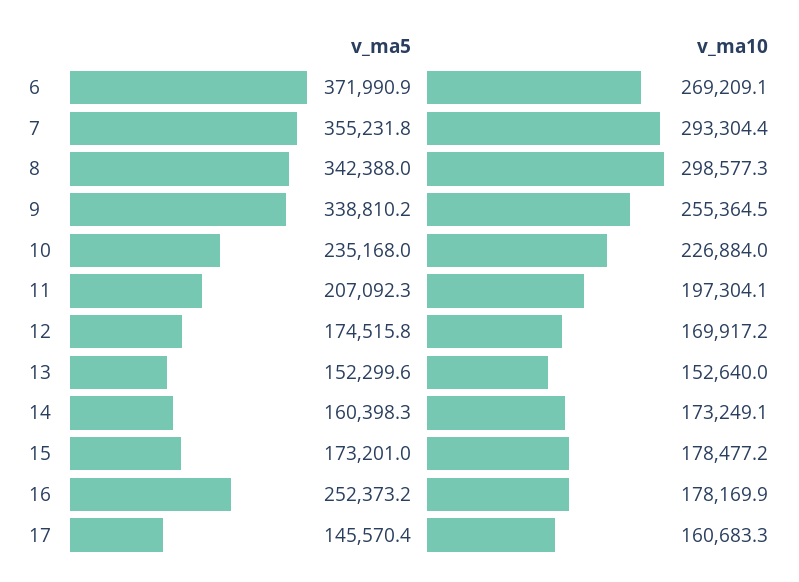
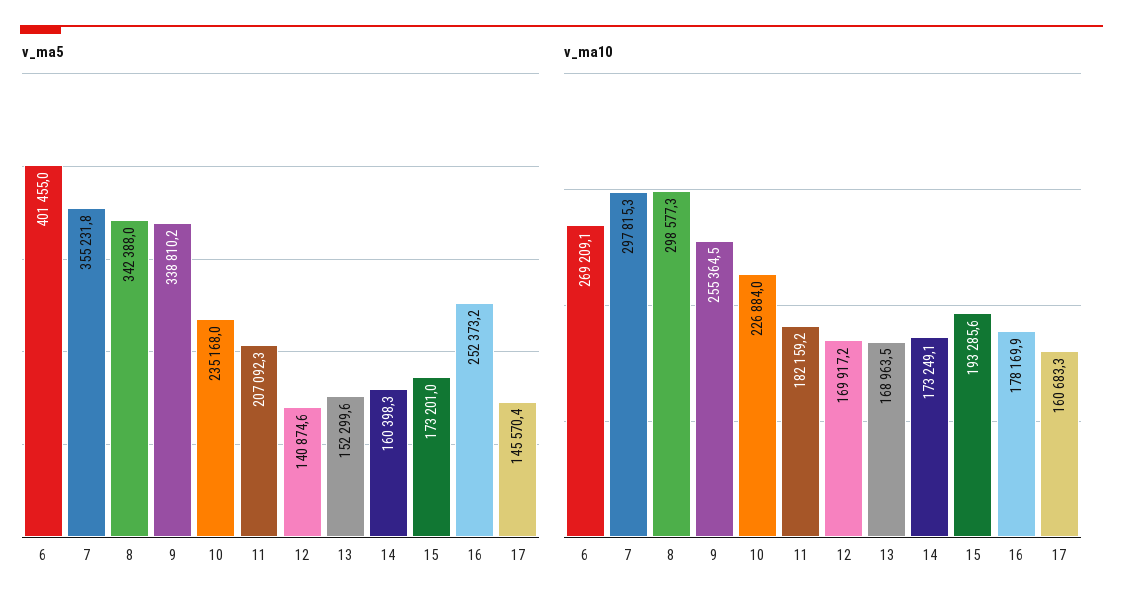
  {
    "v_ma5": {
-     "6": 371990.9,
+     "6": 401455,
      "7": 355231.8,
      "8": 342388,
      "9": 338810.2,
      "10": 235168,
      "11": 207092.3,
-     "12": 174515.8,
+     "12": 140874.6,
      "13": 152299.6,
      "14": 160398.3,
      "15": 173201,
      "16": 252373.2,
      "17": 145570.4
    },
    "v_ma10": {
      "6": 269209.1,
-     "7": 293304.4,
+     "7": 297815.3,
      "8": 298577.3,
      "9": 255364.5,
      "10": 226884,
-     "11": 197304.1,
+     "11": 182159.2,
      "12": 169917.2,
-     "13": 152640,
+     "13": 168963.5,
      "14": 173249.1,
-     "15": 178477.2,
+     "15": 193285.6,
      "16": 178169.9,
      "17": 160683.3
    }
  }

